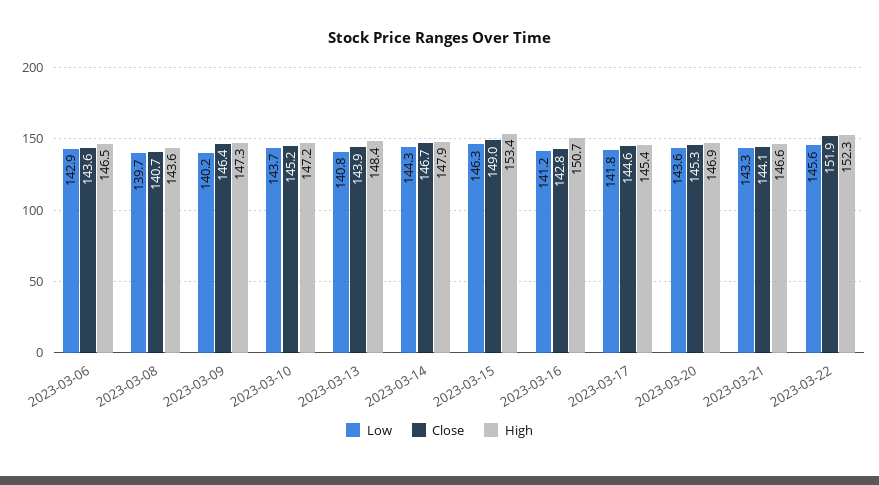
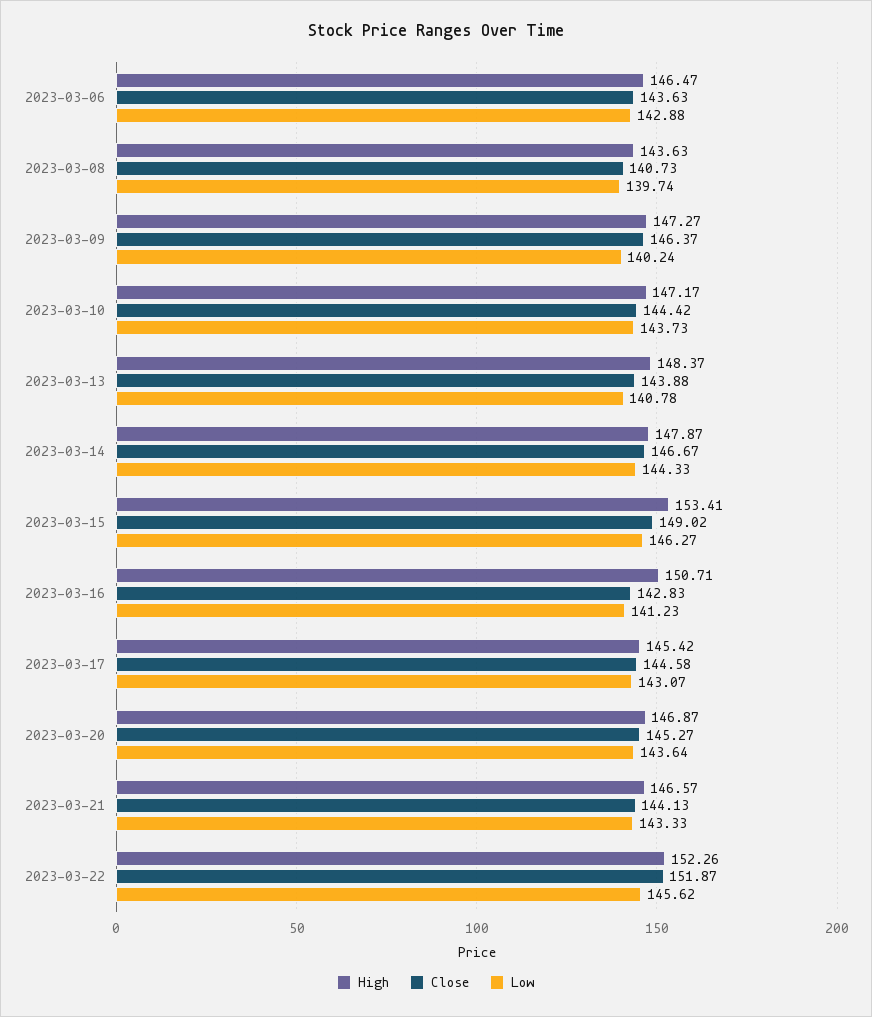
  {
    "Low": {
      "2023-03-06": 142.88,
      "2023-03-08": 139.74,
      "2023-03-09": 140.24,
      "2023-03-10": 143.73,
      "2023-03-13": 140.78,
      "2023-03-14": 144.33,
      "2023-03-15": 146.27,
      "2023-03-16": 141.23,
-     "2023-03-17": 141.8,
+     "2023-03-17": 143.07,
      "2023-03-20": 143.64,
      "2023-03-21": 143.33,
      "2023-03-22": 145.62
    },
    "Close": {
      "2023-03-06": 143.63,
      "2023-03-08": 140.73,
      "2023-03-09": 146.37,
-     "2023-03-10": 145.2,
+     "2023-03-10": 144.42,
      "2023-03-13": 143.88,
      "2023-03-14": 146.67,
      "2023-03-15": 149.02,
      "2023-03-16": 142.83,
      "2023-03-17": 144.58,
      "2023-03-20": 145.27,
      "2023-03-21": 144.13,
      "2023-03-22": 151.87
    },
    "High": {
      "2023-03-06": 146.47,
      "2023-03-08": 143.63,
      "2023-03-09": 147.27,
      "2023-03-10": 147.17,
      "2023-03-13": 148.37,
      "2023-03-14": 147.87,
      "2023-03-15": 153.41,
      "2023-03-16": 150.71,
      "2023-03-17": 145.42,
      "2023-03-20": 146.87,
      "2023-03-21": 146.57,
      "2023-03-22": 152.26
    }
  }

